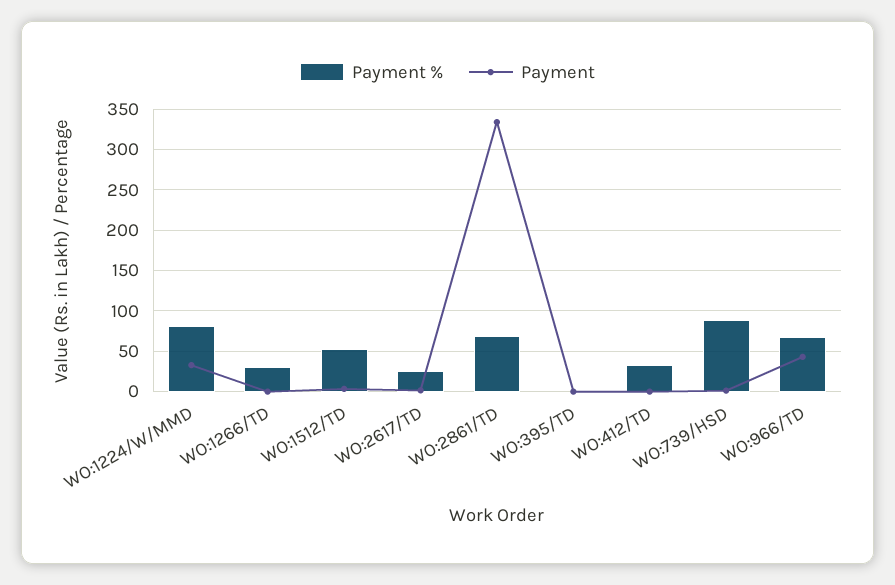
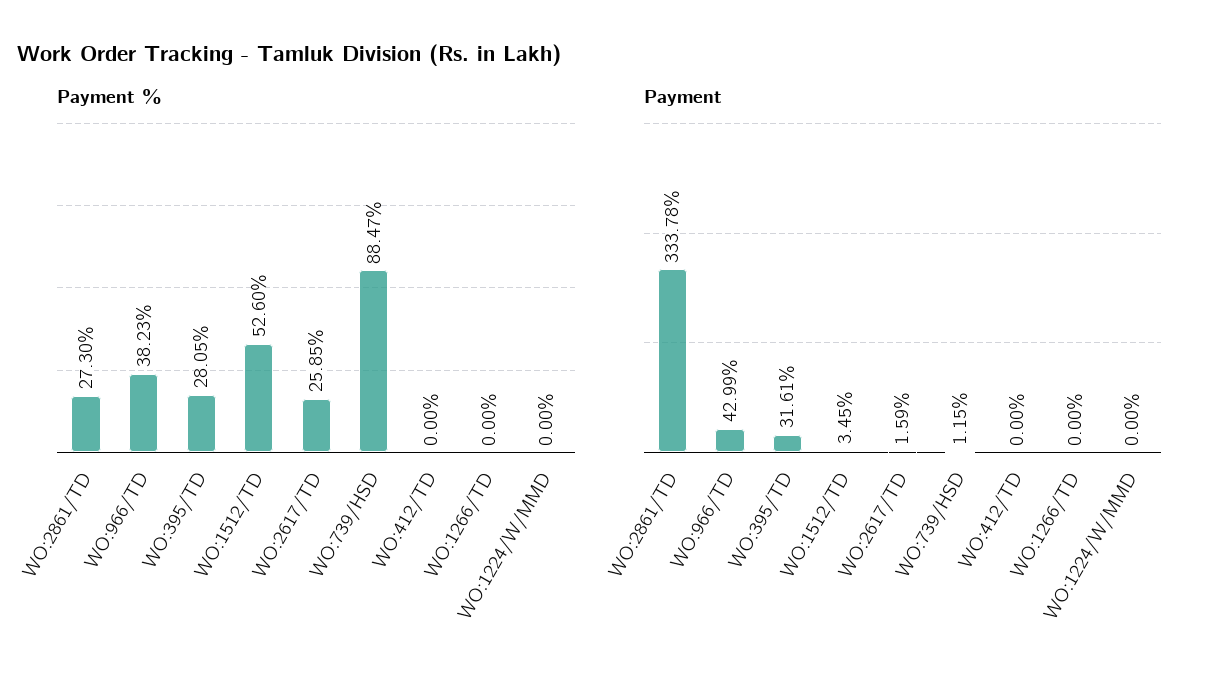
  {
    "Payment %": {
-     "WO:1224/W/MMD": 80,
+     "WO:1224/W/MMD": 0,
-     "WO:1266/TD": 30,
+     "WO:1266/TD": 0,
      "WO:1512/TD": 52.6,
      "WO:2617/TD": 25.85,
-     "WO:2861/TD": 70,
+     "WO:2861/TD": 27.3,
-     "WO:395/TD": 0,
+     "WO:395/TD": 28.05,
-     "WO:412/TD": 30,
+     "WO:412/TD": 0,
      "WO:739/HSD": 88.47,
-     "WO:966/TD": 70
+     "WO:966/TD": 38.23
    },
    "Payment": {
-     "WO:1224/W/MMD": 30,
+     "WO:1224/W/MMD": 0,
      "WO:1266/TD": 0,
      "WO:1512/TD": 3.45,
      "WO:2617/TD": 1.59,
      "WO:2861/TD": 333.78,
-     "WO:395/TD": 0,
+     "WO:395/TD": 31.61,
      "WO:412/TD": 0,
      "WO:739/HSD": 1.15,
      "WO:966/TD": 42.99
    }
  }

